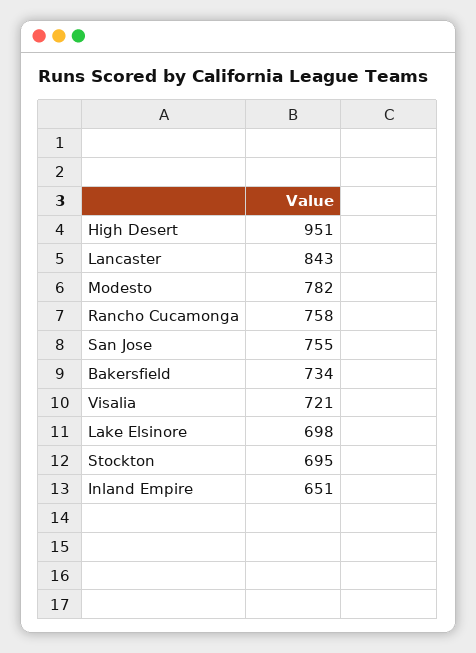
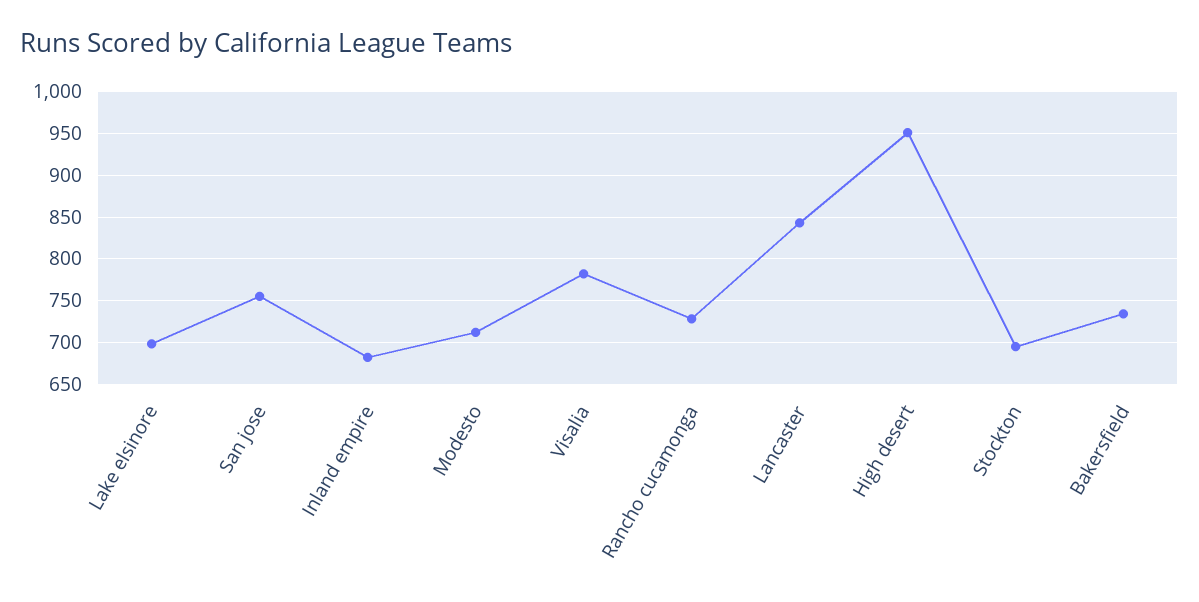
  {
    "High Desert": 951,
    "Lancaster": 843,
-   "Modesto": 782,
+   "Modesto": 710,
-   "Rancho Cucamonga": 758,
+   "Rancho Cucamonga": 730,
    "San Jose": 755,
    "Bakersfield": 734,
-   "Visalia": 721,
+   "Visalia": 780,
    "Lake Elsinore": 698,
    "Stockton": 695,
-   "Inland Empire": 651
+   "Inland Empire": 680
  }

